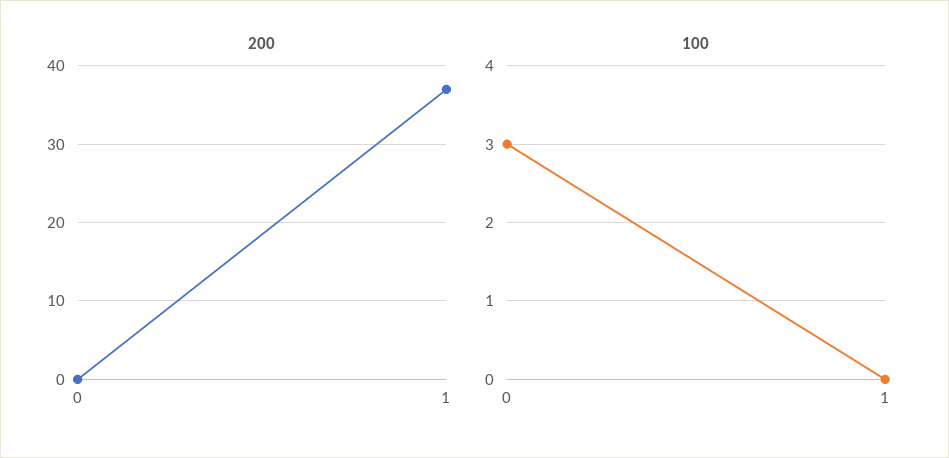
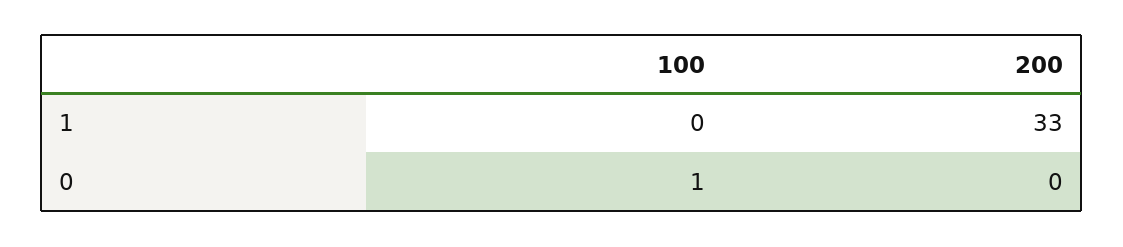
  {
    "200": {
      "0": 0,
-     "1": 37
+     "1": 33
    },
    "100": {
-     "0": 3,
+     "0": 1,
      "1": 0
    }
  }

